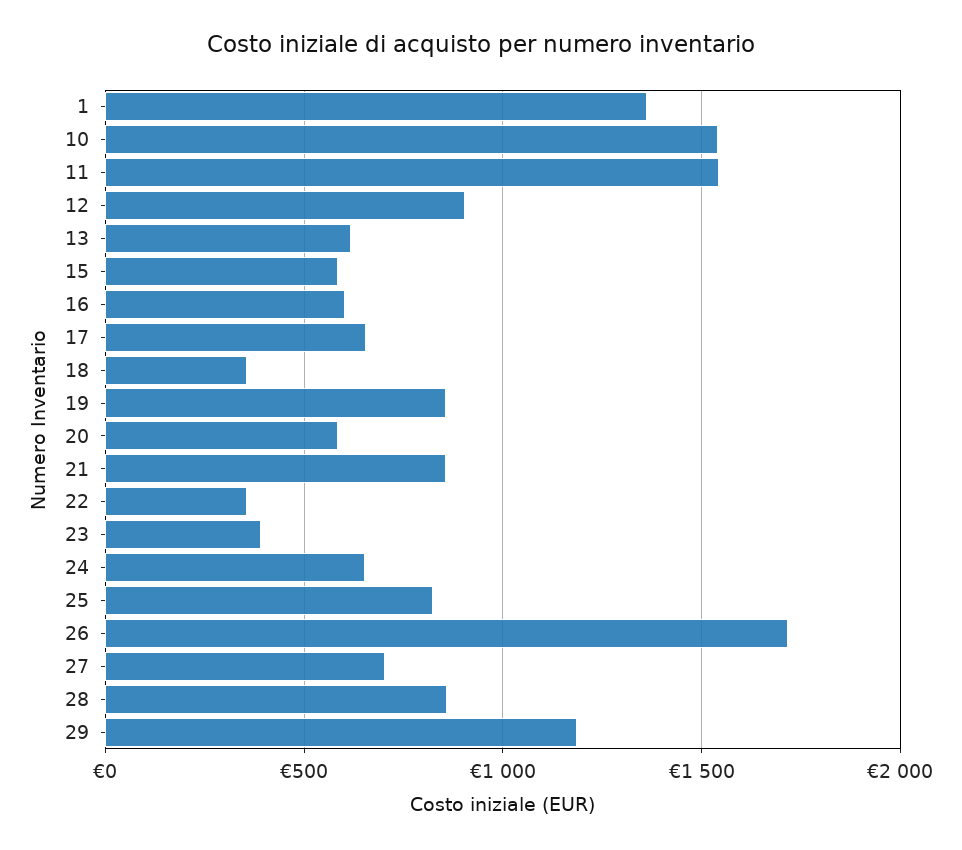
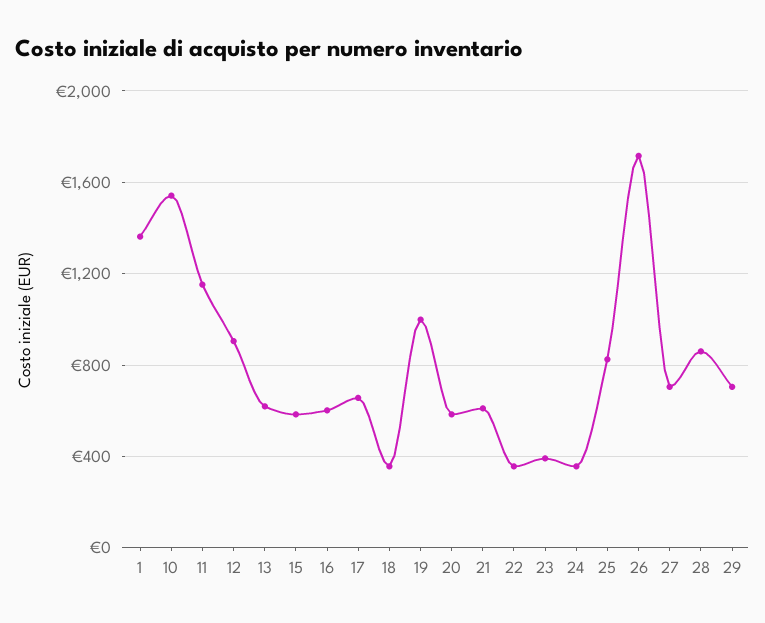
  {
    "1": 1350,
    "10": 1550,
-   "11": 1550,
+   "11": 1150,
    "12": 900,
    "13": 600,
    "15": 600,
    "16": 600,
    "17": 650,
    "18": 350,
-   "19": 850,
+   "19": 1000,
    "20": 600,
-   "21": 850,
+   "21": 600,
    "22": 350,
    "23": 400,
-   "24": 650,
+   "24": 350,
    "25": 800,
    "26": 1700,
    "27": 700,
    "28": 850,
-   "29": 1200
+   "29": 700
  }

